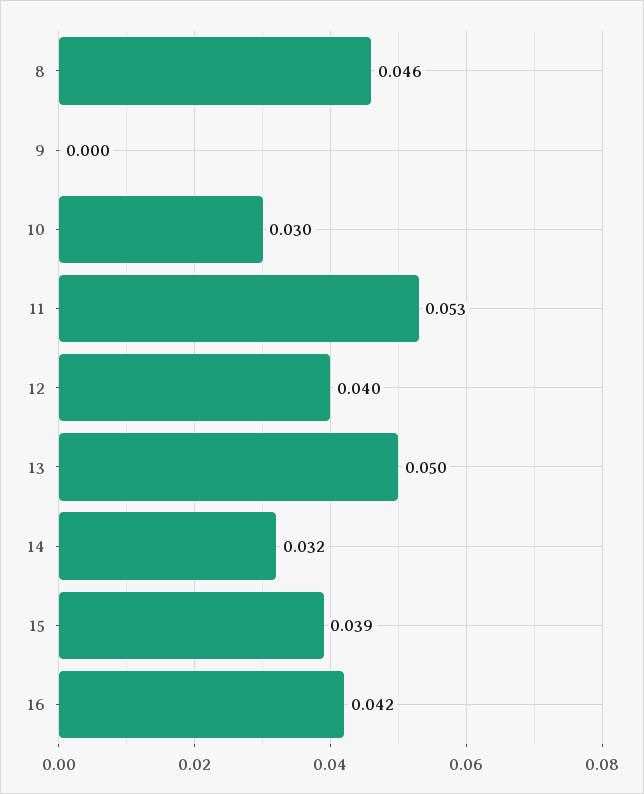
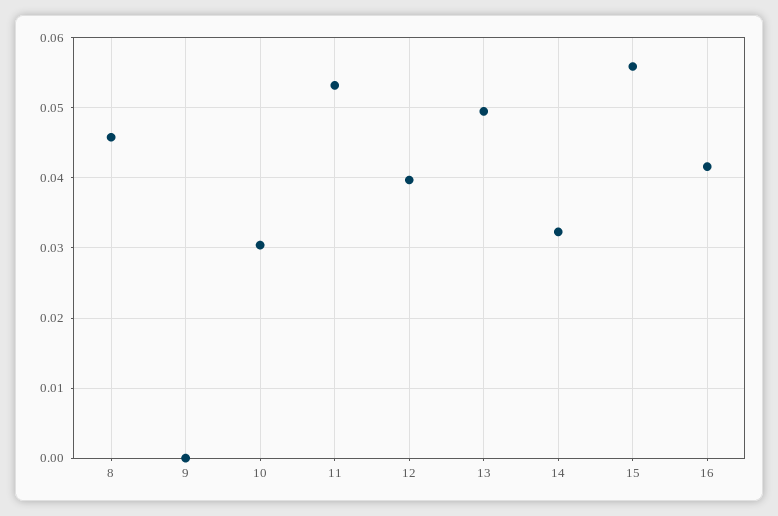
  {
    "8": 0.046,
    "9": 0,
    "10": 0.03,
    "11": 0.053,
    "12": 0.04,
    "13": 0.05,
    "14": 0.032,
-   "15": 0.039,
+   "15": 0.056,
    "16": 0.042
  }

